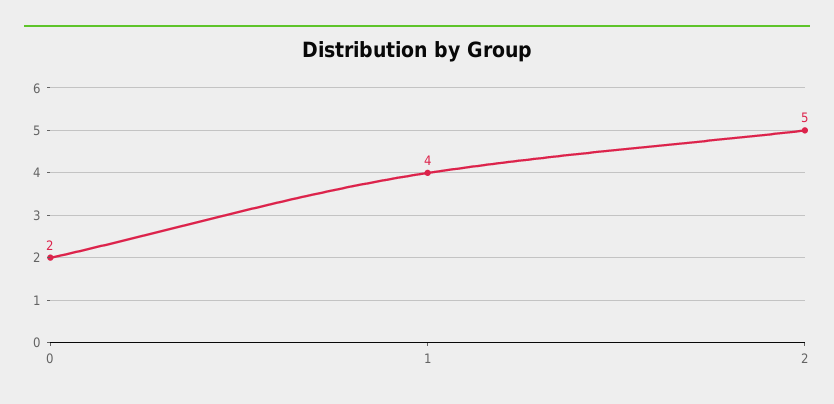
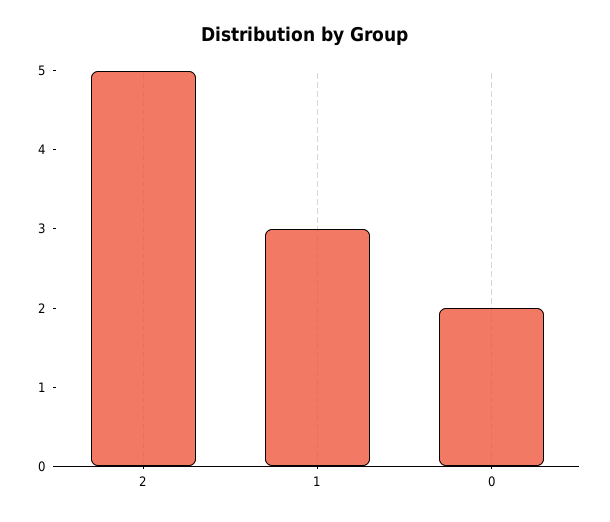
  {
    "0": 2,
-   "1": 4,
+   "1": 3,
    "2": 5
  }

